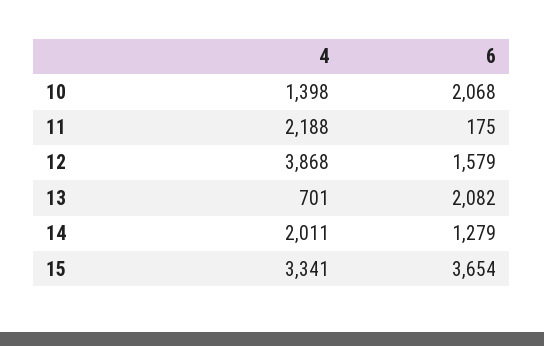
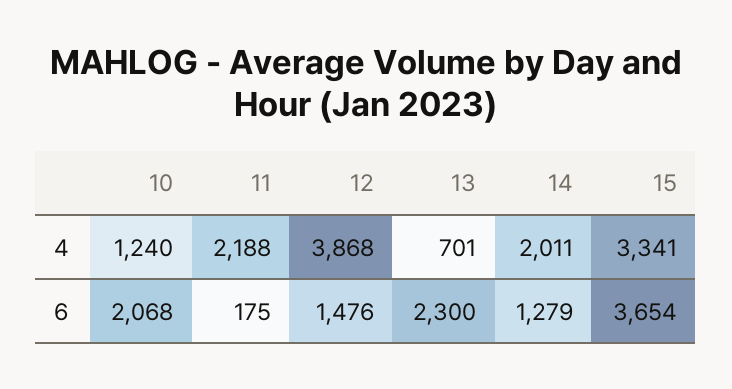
  {
    "4": {
-     "10": 1398,
+     "10": 1240,
      "11": 2188,
      "12": 3868,
      "13": 701,
      "14": 2011,
      "15": 3341
    },
    "6": {
      "10": 2068,
      "11": 175,
-     "12": 1579,
+     "12": 1476,
-     "13": 2082,
+     "13": 2300,
      "14": 1279,
      "15": 3654
    }
  }

